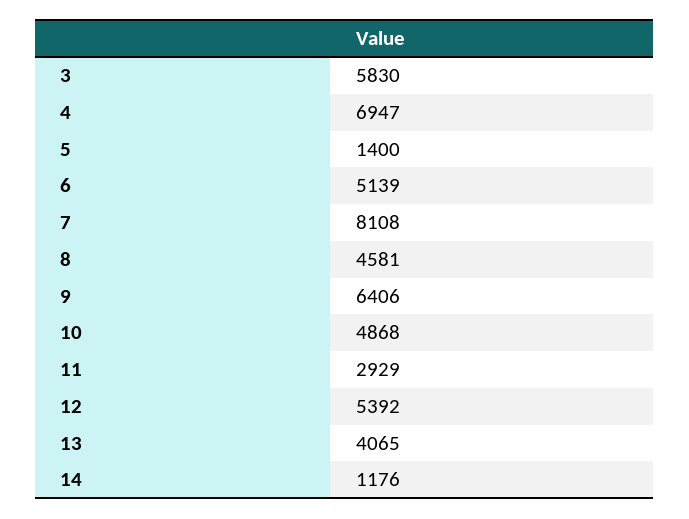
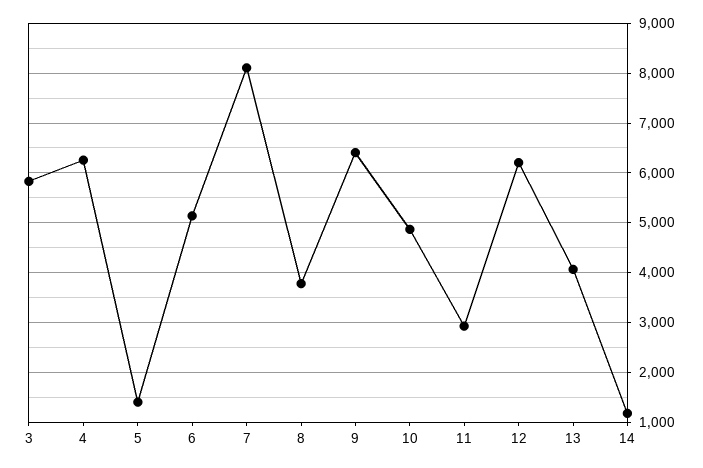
  {
    "3": 5830,
-   "4": 6947,
+   "4": 6200,
    "5": 1400,
    "6": 5139,
    "7": 8108,
-   "8": 4581,
+   "8": 3800,
    "9": 6406,
    "10": 4868,
    "11": 2929,
-   "12": 5392,
+   "12": 6200,
    "13": 4065,
    "14": 1176
  }

